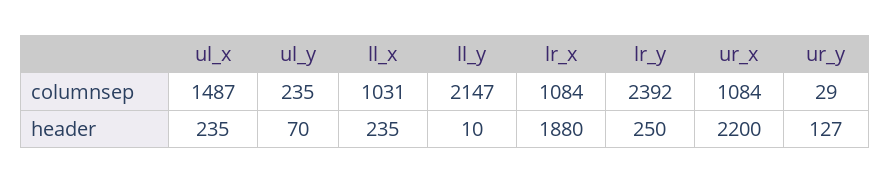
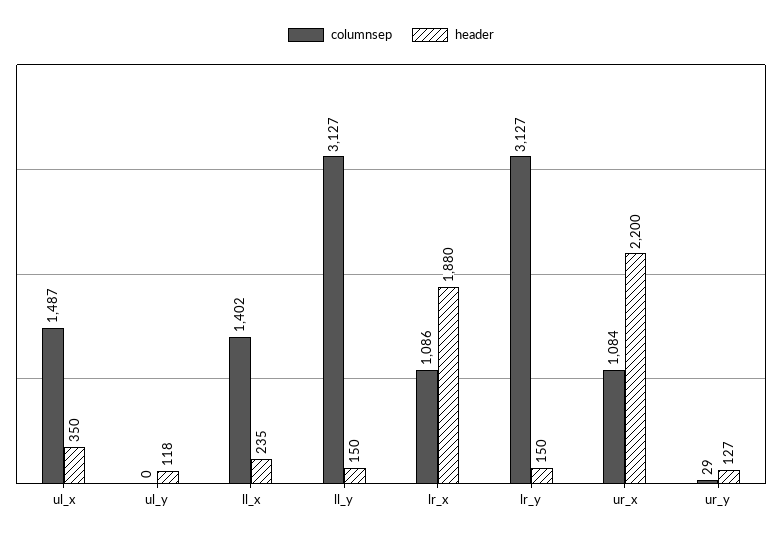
  {
    "columnsep": {
      "ul_x": 1487,
-     "ul_y": 235,
+     "ul_y": 0,
-     "ll_x": 1031,
+     "ll_x": 1402,
-     "ll_y": 2147,
+     "ll_y": 3127,
-     "lr_x": 1084,
+     "lr_x": 1086,
-     "lr_y": 2392,
+     "lr_y": 3127,
      "ur_x": 1084,
      "ur_y": 29
    },
    "header": {
-     "ul_x": 235,
+     "ul_x": 350,
-     "ul_y": 70,
+     "ul_y": 118,
      "ll_x": 235,
-     "ll_y": 10,
+     "ll_y": 150,
      "lr_x": 1880,
-     "lr_y": 250,
+     "lr_y": 150,
      "ur_x": 2200,
      "ur_y": 127
    }
  }

